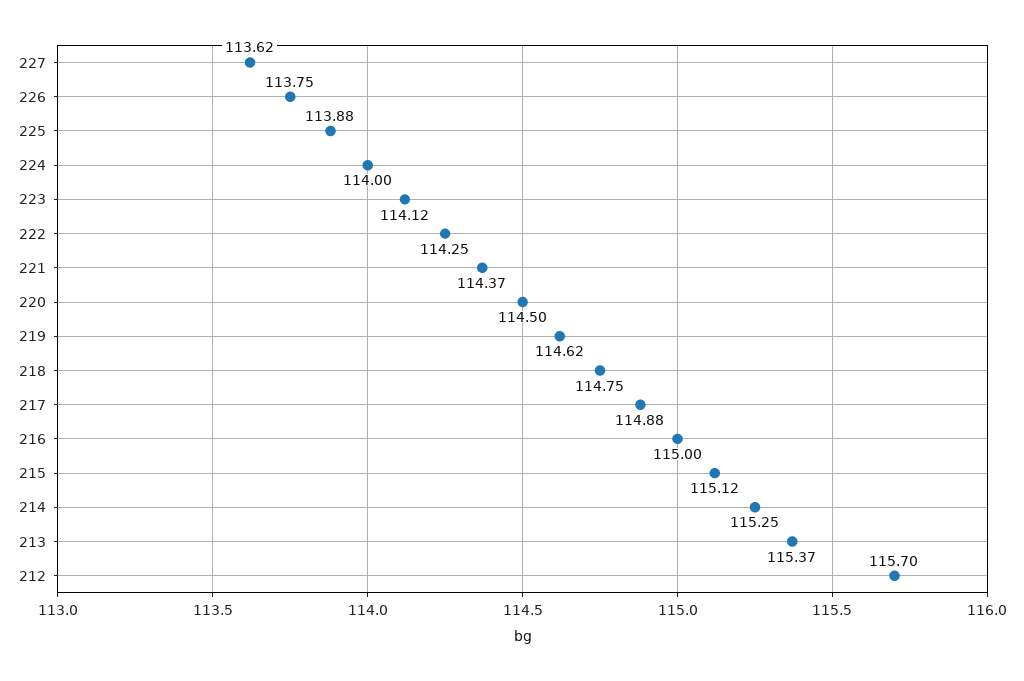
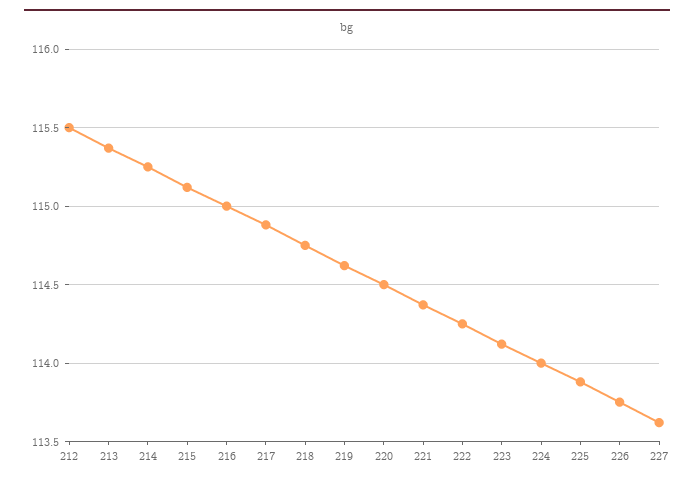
  {
    "227": 113.62,
    "226": 113.75,
    "225": 113.88,
    "224": 114,
    "223": 114.12,
    "222": 114.25,
    "221": 114.37,
    "220": 114.5,
    "219": 114.62,
    "218": 114.75,
    "217": 114.88,
    "216": 115,
    "215": 115.12,
    "214": 115.25,
    "213": 115.37,
-   "212": 115.7
+   "212": 115.5
  }

